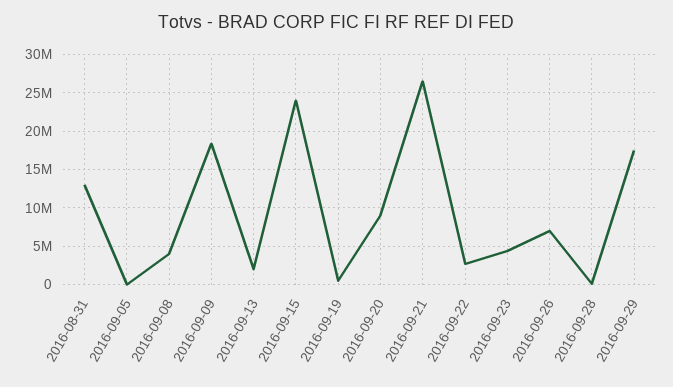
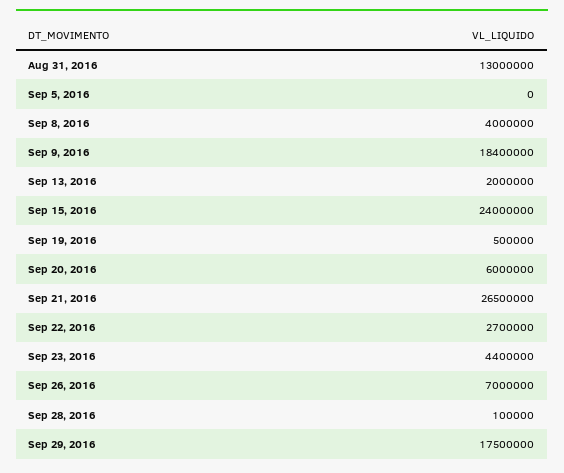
  {
    "2016-08-31": 13000000,
    "2016-09-05": 0,
    "2016-09-08": 4000000,
    "2016-09-09": 18400000,
    "2016-09-13": 2000000,
    "2016-09-15": 24000000,
    "2016-09-19": 500000,
-   "2016-09-20": 9000000,
+   "2016-09-20": 6000000,
    "2016-09-21": 26500000,
    "2016-09-22": 2700000,
    "2016-09-23": 4400000,
    "2016-09-26": 7000000,
    "2016-09-28": 100000,
    "2016-09-29": 17500000
  }

